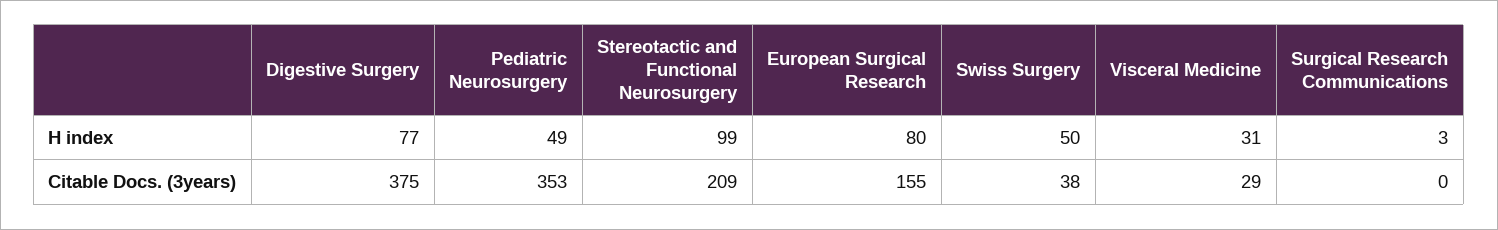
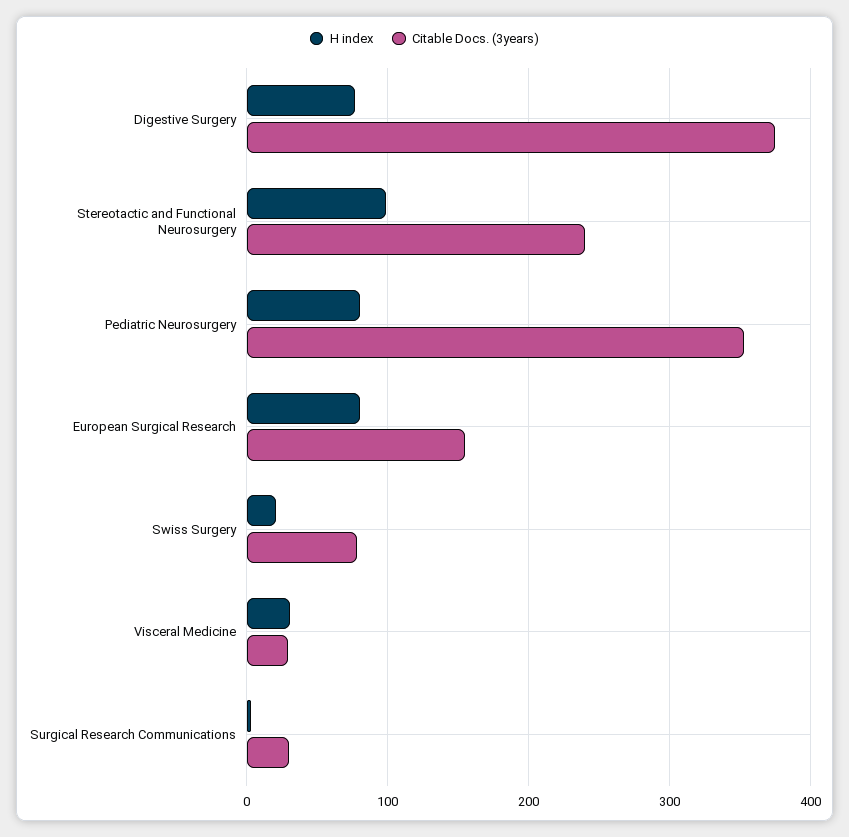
  {
    "H index": {
      "Digestive Surgery": 77,
-     "Pediatric Neurosurgery": 49,
+     "Pediatric Neurosurgery": 80,
      "Stereotactic and Functional Neurosurgery": 99,
      "European Surgical Research": 80,
-     "Swiss Surgery": 50,
+     "Swiss Surgery": 20,
      "Visceral Medicine": 31,
      "Surgical Research Communications": 3
    },
    "Citable Docs. (3years)": {
      "Digestive Surgery": 375,
      "Pediatric Neurosurgery": 353,
-     "Stereotactic and Functional Neurosurgery": 209,
+     "Stereotactic and Functional Neurosurgery": 240,
      "European Surgical Research": 155,
-     "Swiss Surgery": 38,
+     "Swiss Surgery": 80,
      "Visceral Medicine": 29,
-     "Surgical Research Communications": 0
+     "Surgical Research Communications": 30
    }
  }

